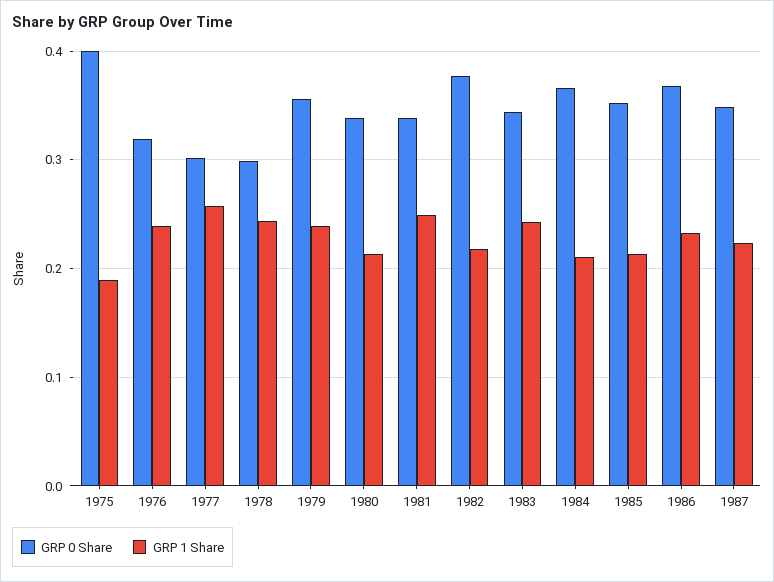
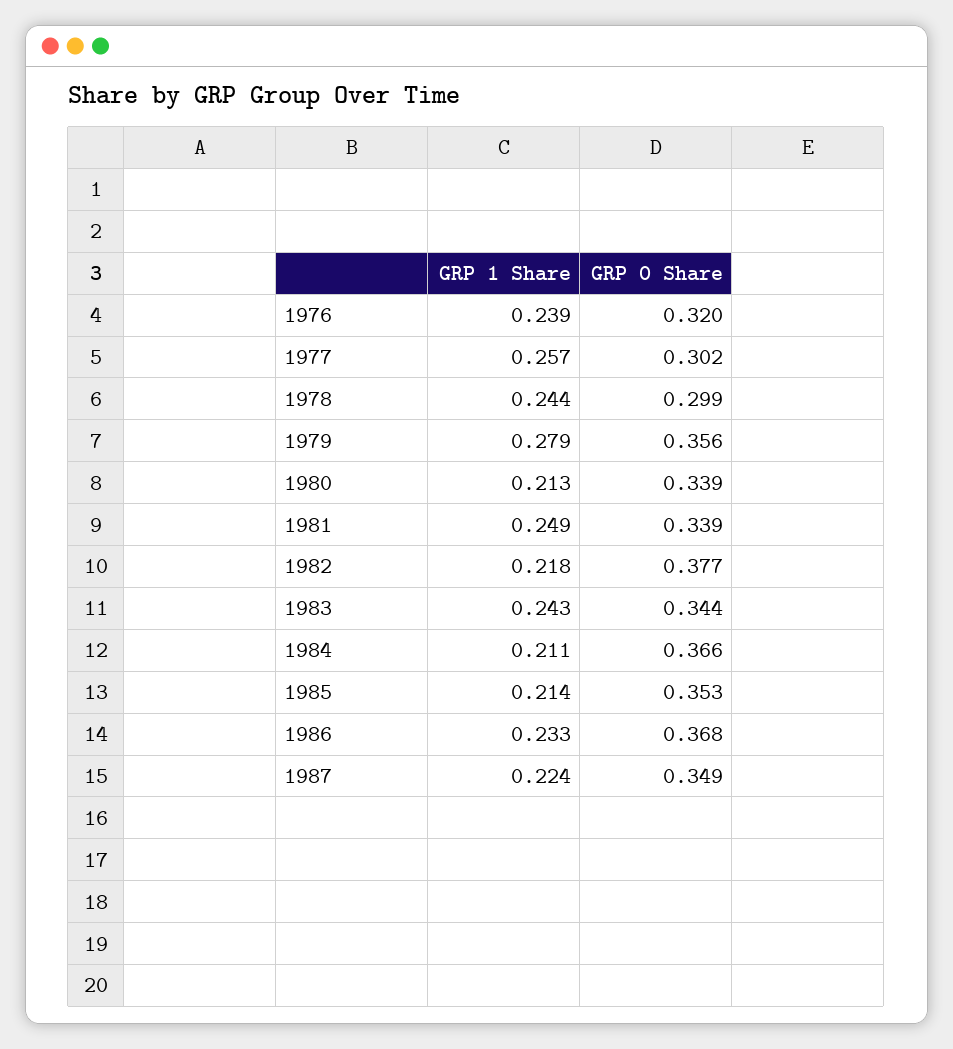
  {
    "GRP 0 Share": {
-     "1975": 0.4,
      "1976": 0.32,
      "1977": 0.302,
      "1978": 0.299,
      "1979": 0.356,
      "1980": 0.339,
      "1981": 0.339,
      "1982": 0.377,
      "1983": 0.344,
      "1984": 0.366,
      "1985": 0.353,
      "1986": 0.368,
      "1987": 0.349
    },
    "GRP 1 Share": {
-     "1975": 0.19,
      "1976": 0.239,
      "1977": 0.257,
      "1978": 0.244,
-     "1979": 0.24,
+     "1979": 0.279,
      "1980": 0.213,
      "1981": 0.249,
      "1982": 0.218,
      "1983": 0.243,
      "1984": 0.211,
      "1985": 0.214,
      "1986": 0.233,
      "1987": 0.224
    }
  }

